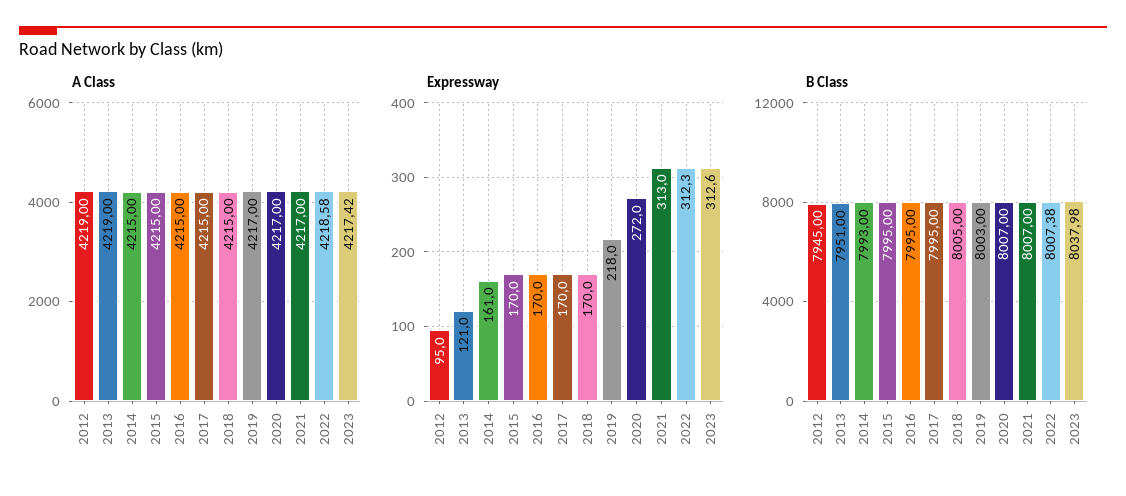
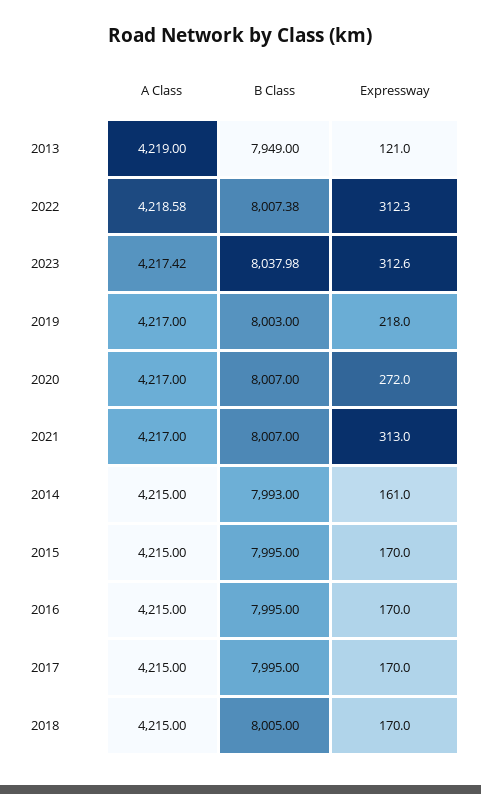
  {
    "A Class": {
-     "2012": 4219,
      "2013": 4219,
      "2014": 4215,
      "2015": 4215,
      "2016": 4215,
      "2017": 4215,
      "2018": 4215,
      "2019": 4217,
      "2020": 4217,
      "2021": 4217,
      "2022": 4218.58,
      "2023": 4217.42
    },
    "Expressway": {
-     "2012": 95,
      "2013": 121,
      "2014": 161,
      "2015": 170,
      "2016": 170,
      "2017": 170,
      "2018": 170,
      "2019": 218,
      "2020": 272,
      "2021": 313,
      "2022": 312.3,
      "2023": 312.6
    },
    "B Class": {
-     "2012": 7945,
-     "2013": 7951,
+     "2013": 7949,
      "2014": 7993,
      "2015": 7995,
      "2016": 7995,
      "2017": 7995,
      "2018": 8005,
      "2019": 8003,
      "2020": 8007,
      "2021": 8007,
      "2022": 8007.38,
      "2023": 8037.98
    }
  }

